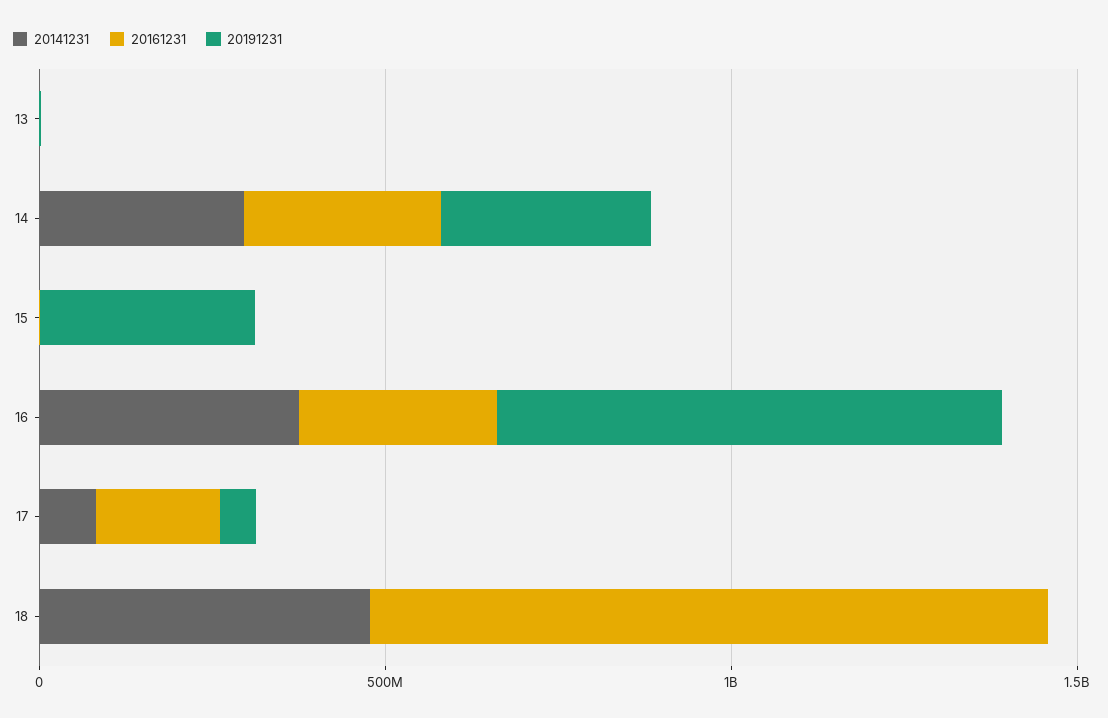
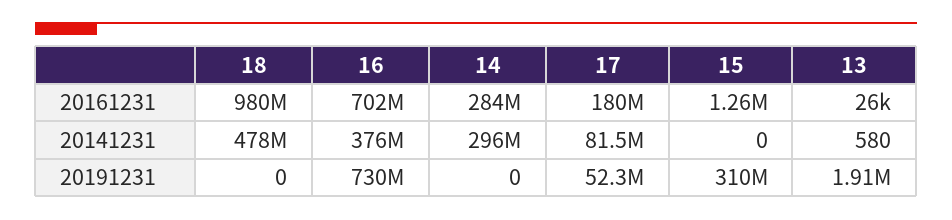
  {
    "20141231": {
      "13": 580,
      "14": 296000000,
      "15": 0,
      "16": 376000000,
      "17": 81500000,
      "18": 478000000
    },
    "20161231": {
      "13": 26000,
      "14": 284000000,
      "15": 1260000,
-     "16": 300000000,
+     "16": 702000000,
      "17": 180000000,
      "18": 980000000
    },
    "20191231": {
      "13": 1910000,
-     "14": 300000000,
+     "14": 0,
      "15": 310000000,
      "16": 730000000,
      "17": 52300000,
      "18": 0
    }
  }

